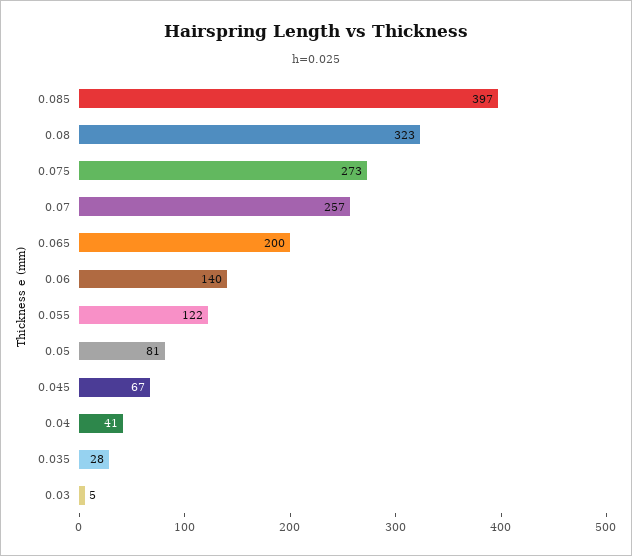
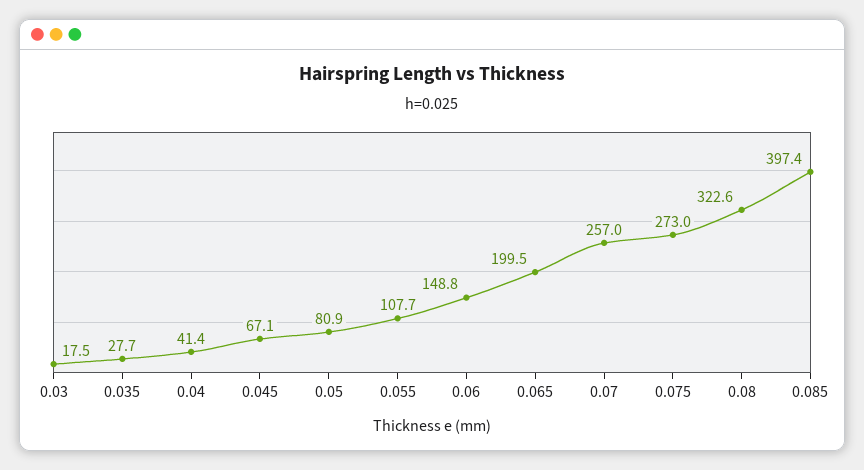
  {
    "0.085": 397.4,
    "0.08": 322.6,
    "0.075": 273,
    "0.07": 257,
    "0.065": 199.5,
-   "0.06": 140,
+   "0.06": 148.8,
-   "0.055": 122,
+   "0.055": 107.7,
    "0.05": 80.9,
    "0.045": 67.1,
    "0.04": 41.4,
    "0.035": 27.7,
-   "0.03": 5
+   "0.03": 17.5
  }

